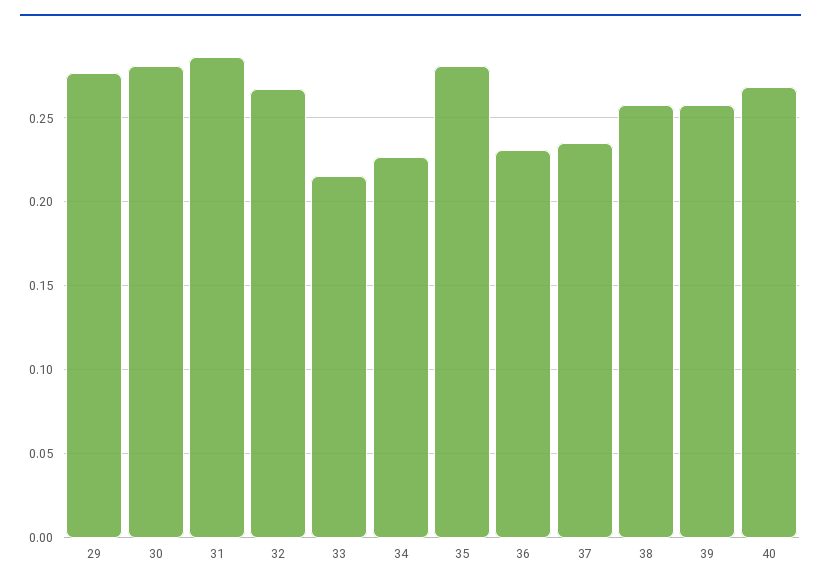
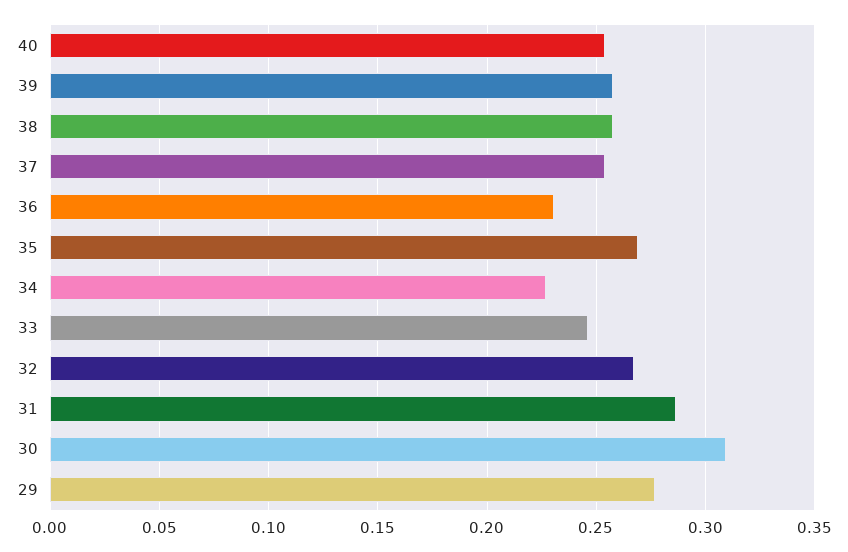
  {
    "29": 0.275,
-   "30": 0.28,
+   "30": 0.31,
    "31": 0.285,
    "32": 0.265,
-   "33": 0.215,
+   "33": 0.245,
    "34": 0.225,
-   "35": 0.28,
+   "35": 0.27,
    "36": 0.23,
-   "37": 0.235,
+   "37": 0.255,
    "38": 0.26,
    "39": 0.26,
-   "40": 0.27
+   "40": 0.255
  }

